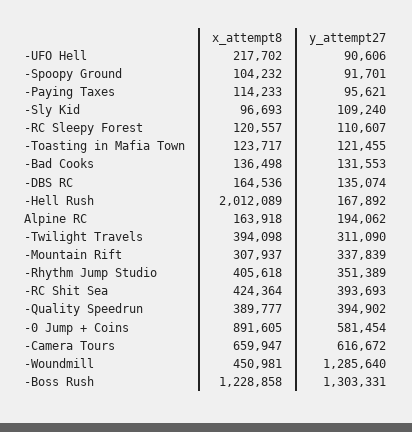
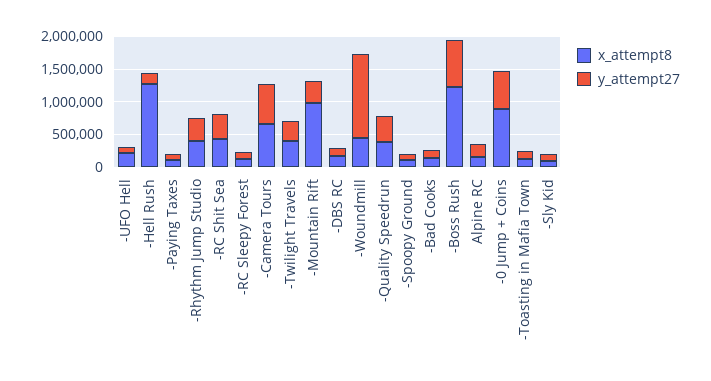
  {
    "x_attempt8": {
      "-UFO Hell": 217702,
      "-Spoopy Ground": 104232,
      "-Paying Taxes": 114233,
      "-Sly Kid": 96693,
      "-RC Sleepy Forest": 120557,
      "-Toasting in Mafia Town": 123717,
      "-Bad Cooks": 136498,
      "-DBS RC": 164536,
-     "-Hell Rush": 2012089,
+     "-Hell Rush": 1250000,
      "Alpine RC": 163918,
      "-Twilight Travels": 394098,
-     "-Mountain Rift": 307937,
+     "-Mountain Rift": 1000000,
      "-Rhythm Jump Studio": 405618,
      "-RC Shit Sea": 424364,
      "-Quality Speedrun": 389777,
      "-0 Jump + Coins": 891605,
      "-Camera Tours": 659947,
      "-Woundmill": 450981,
      "-Boss Rush": 1228858
    },
    "y_attempt27": {
      "-UFO Hell": 90606,
      "-Spoopy Ground": 91701,
      "-Paying Taxes": 95621,
      "-Sly Kid": 109240,
      "-RC Sleepy Forest": 110607,
      "-Toasting in Mafia Town": 121455,
      "-Bad Cooks": 131553,
      "-DBS RC": 135074,
      "-Hell Rush": 167892,
      "Alpine RC": 194062,
      "-Twilight Travels": 311090,
      "-Mountain Rift": 337839,
      "-Rhythm Jump Studio": 351389,
      "-RC Shit Sea": 393693,
      "-Quality Speedrun": 394902,
      "-0 Jump + Coins": 581454,
      "-Camera Tours": 616672,
      "-Woundmill": 1285640,
-     "-Boss Rush": 1303331
+     "-Boss Rush": 750000
    }
  }

